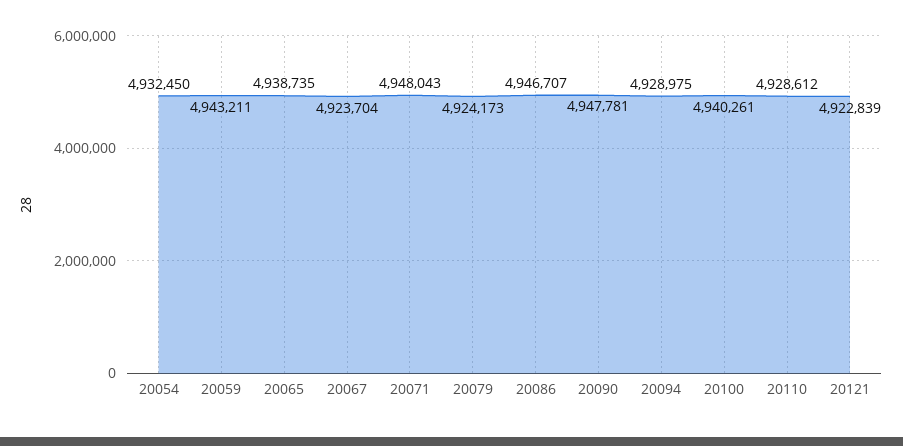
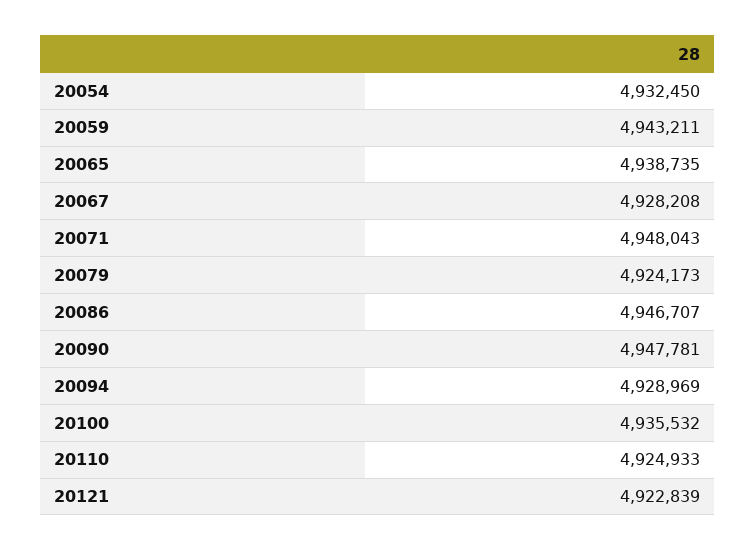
  {
    "20054": 4932450,
    "20059": 4943211,
    "20065": 4938735,
-   "20067": 4923704,
+   "20067": 4928208,
    "20071": 4948043,
    "20079": 4924173,
    "20086": 4946707,
    "20090": 4947781,
-   "20094": 4928975,
+   "20094": 4928969,
-   "20100": 4940261,
+   "20100": 4935532,
-   "20110": 4928612,
+   "20110": 4924933,
    "20121": 4922839
  }

